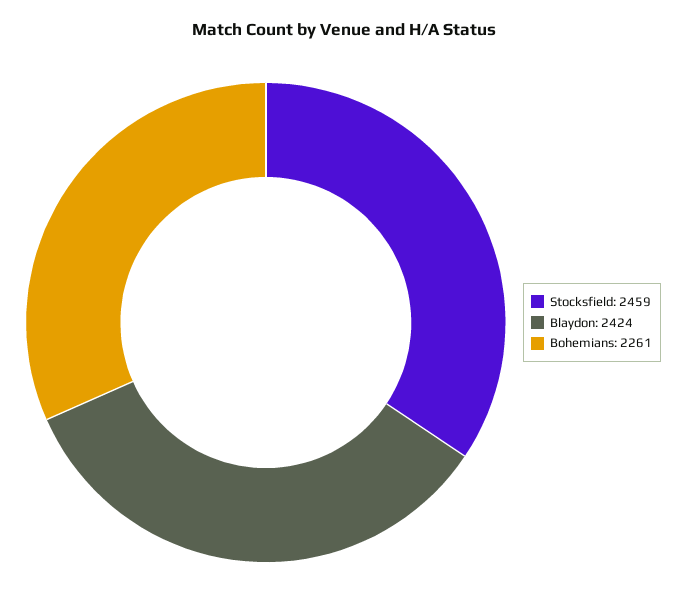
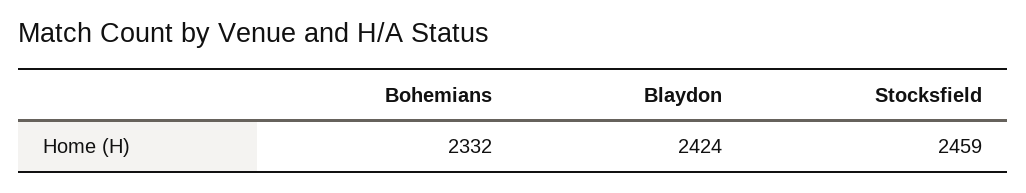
  {
    "Stocksfield": 2459,
    "Blaydon": 2424,
-   "Bohemians": 2261
+   "Bohemians": 2332
  }

